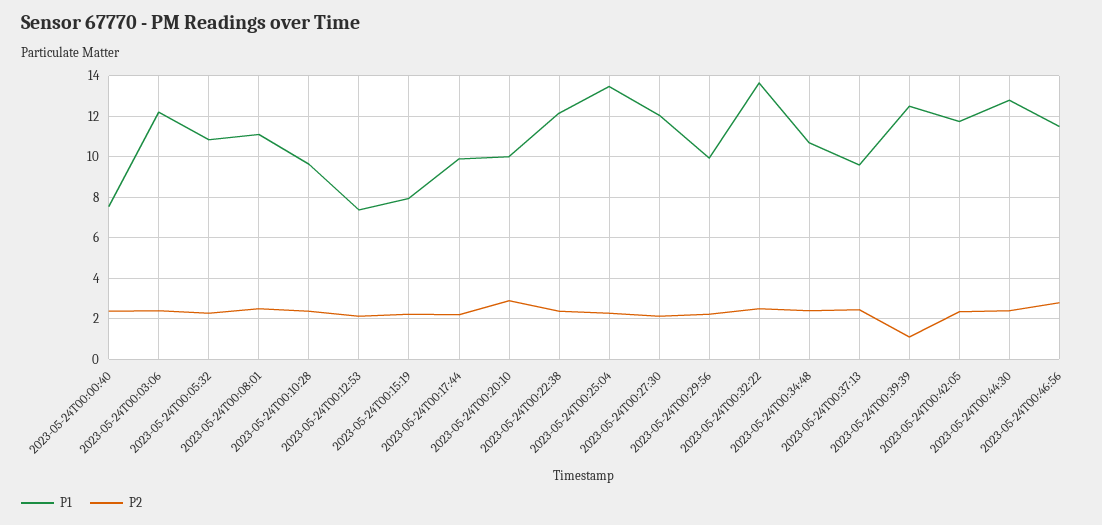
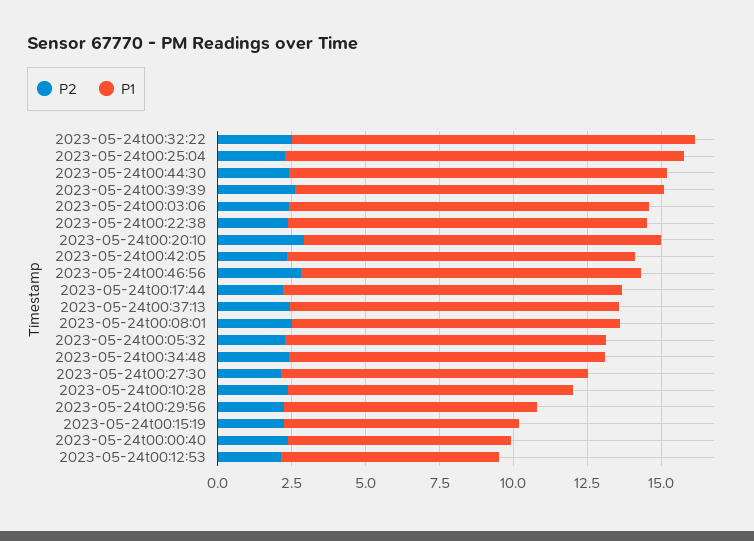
  {
    "P1": {
      "2023-05-24T00:00:40": 7.5,
      "2023-05-24T00:03:06": 12,
      "2023-05-24T00:05:32": 11,
      "2023-05-24T00:08:01": 11,
      "2023-05-24T00:10:28": 9.5,
      "2023-05-24T00:12:53": 7.5,
      "2023-05-24T00:15:19": 8,
-     "2023-05-24T00:17:44": 10,
+     "2023-05-24T00:17:44": 11.5,
-     "2023-05-24T00:20:10": 10,
+     "2023-05-24T00:20:10": 12,
      "2023-05-24T00:22:38": 12,
      "2023-05-24T00:25:04": 13.5,
-     "2023-05-24T00:27:30": 12,
+     "2023-05-24T00:27:30": 10.5,
-     "2023-05-24T00:29:56": 10,
+     "2023-05-24T00:29:56": 8.5,
      "2023-05-24T00:32:22": 13.5,
      "2023-05-24T00:34:48": 10.5,
-     "2023-05-24T00:37:13": 9.5,
+     "2023-05-24T00:37:13": 11,
      "2023-05-24T00:39:39": 12.5,
      "2023-05-24T00:42:05": 12,
      "2023-05-24T00:44:30": 13,
      "2023-05-24T00:46:56": 11.5
    },
    "P2": {
      "2023-05-24T00:00:40": 2.5,
      "2023-05-24T00:03:06": 2.5,
      "2023-05-24T00:05:32": 2.5,
      "2023-05-24T00:08:01": 2.5,
      "2023-05-24T00:10:28": 2.5,
      "2023-05-24T00:12:53": 2,
      "2023-05-24T00:15:19": 2,
      "2023-05-24T00:17:44": 2,
      "2023-05-24T00:20:10": 3,
      "2023-05-24T00:22:38": 2.5,
      "2023-05-24T00:25:04": 2.5,
      "2023-05-24T00:27:30": 2,
      "2023-05-24T00:29:56": 2,
      "2023-05-24T00:32:22": 2.5,
      "2023-05-24T00:34:48": 2.5,
      "2023-05-24T00:37:13": 2.5,
-     "2023-05-24T00:39:39": 1,
+     "2023-05-24T00:39:39": 2.5,
      "2023-05-24T00:42:05": 2.5,
      "2023-05-24T00:44:30": 2.5,
      "2023-05-24T00:46:56": 3
    }
  }

